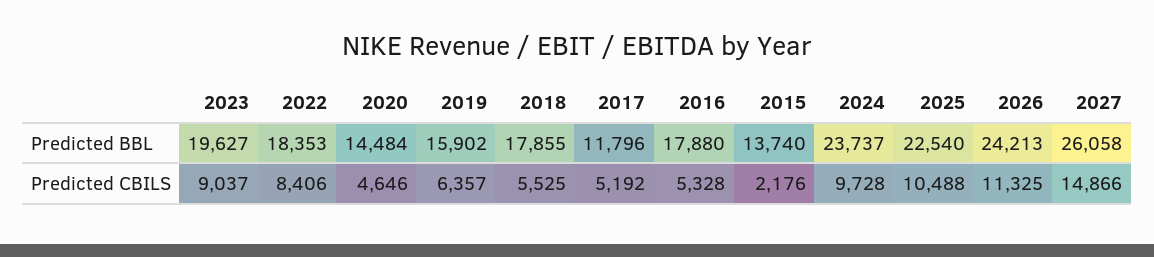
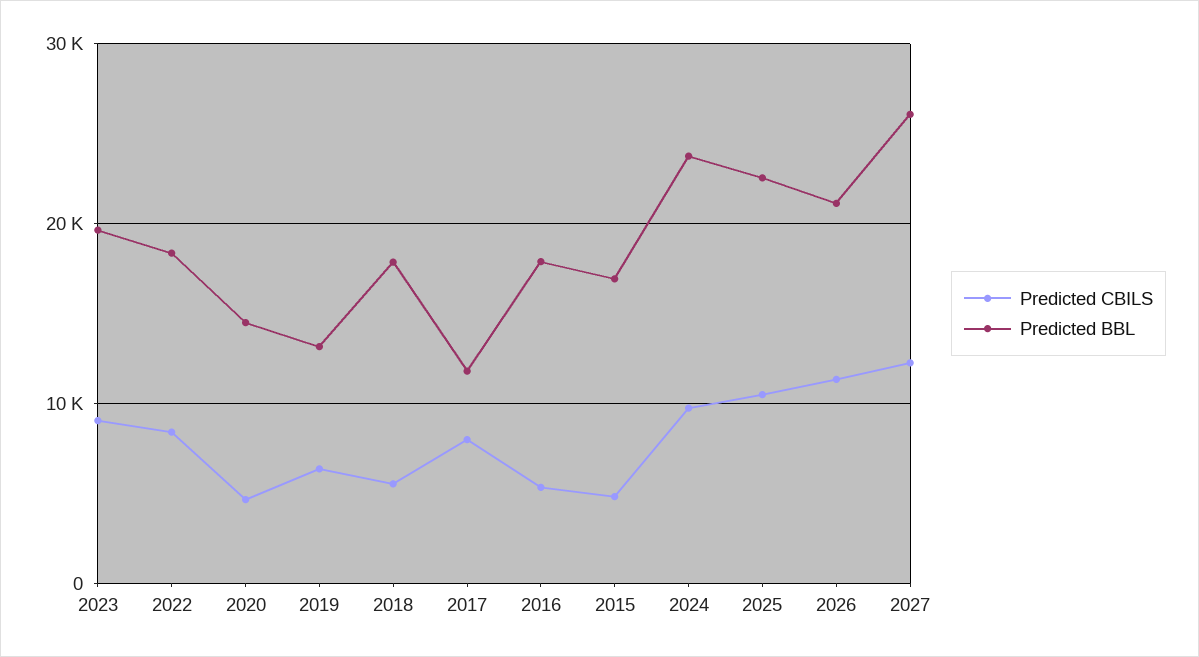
  {
    "Predicted BBL": {
      "2023": 19627,
      "2022": 18353,
      "2020": 14484,
-     "2019": 15902,
+     "2019": 13000,
      "2018": 17855,
      "2017": 11796,
      "2016": 17880,
-     "2015": 13740,
+     "2015": 17000,
      "2024": 23737,
      "2025": 22540,
-     "2026": 24213,
+     "2026": 21000,
      "2027": 26058
    },
    "Predicted CBILS": {
      "2023": 9037,
      "2022": 8406,
      "2020": 4646,
      "2019": 6357,
      "2018": 5525,
-     "2017": 5192,
+     "2017": 8000,
      "2016": 5328,
-     "2015": 2176,
+     "2015": 5000,
      "2024": 9728,
      "2025": 10488,
      "2026": 11325,
-     "2027": 14866
+     "2027": 12000
    }
  }

